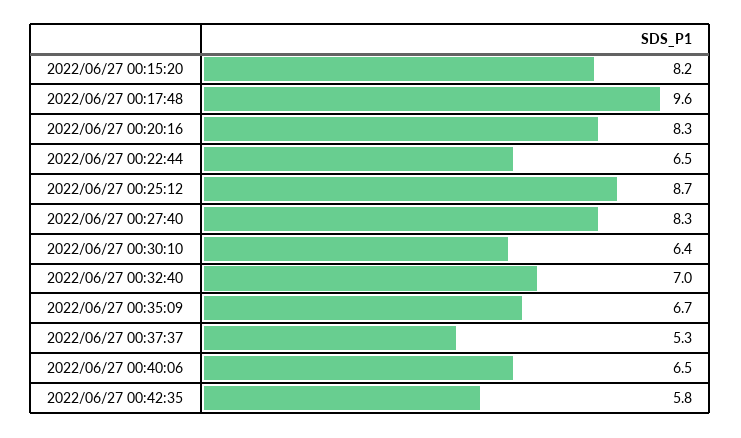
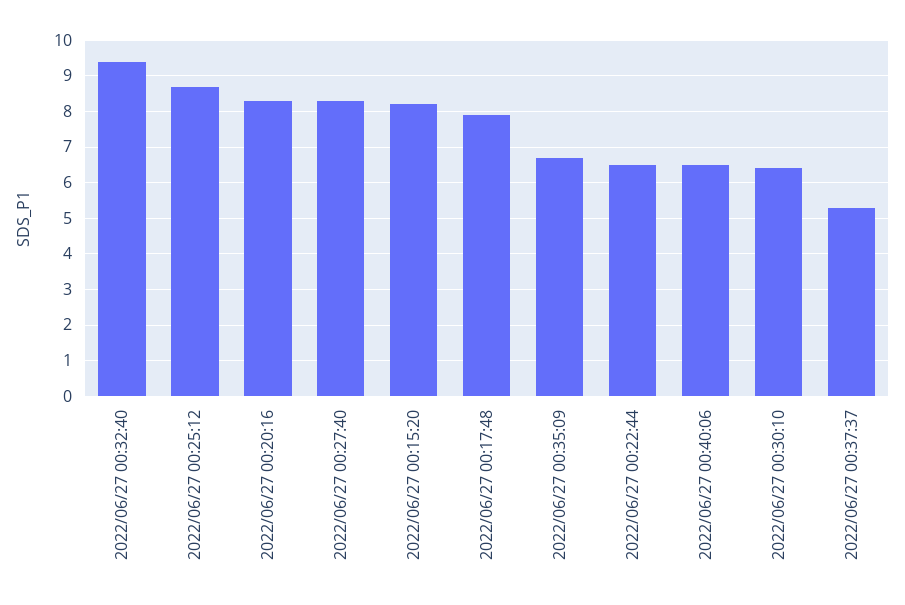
  {
    "2022/06/27 00:15:20": 8.2,
-   "2022/06/27 00:17:48": 9.6,
+   "2022/06/27 00:17:48": 8,
    "2022/06/27 00:20:16": 8.3,
    "2022/06/27 00:22:44": 6.5,
    "2022/06/27 00:25:12": 8.7,
    "2022/06/27 00:27:40": 8.3,
    "2022/06/27 00:30:10": 6.4,
-   "2022/06/27 00:32:40": 7,
+   "2022/06/27 00:32:40": 9.5,
    "2022/06/27 00:35:09": 6.7,
    "2022/06/27 00:37:37": 5.3,
-   "2022/06/27 00:40:06": 6.5,
+   "2022/06/27 00:40:06": 6.5
-   "2022/06/27 00:42:35": 5.8
  }

